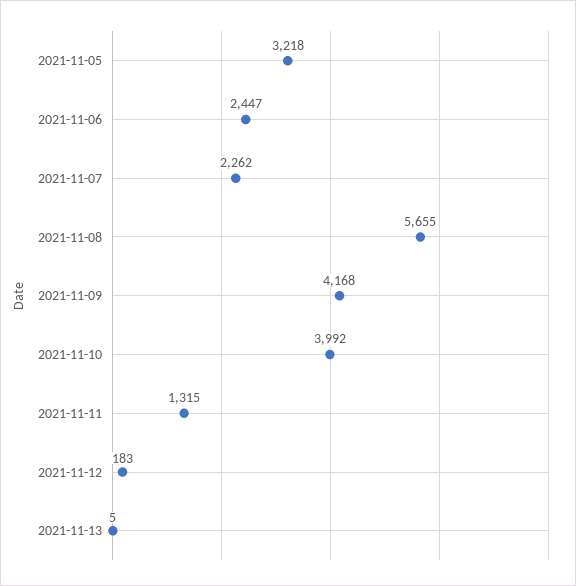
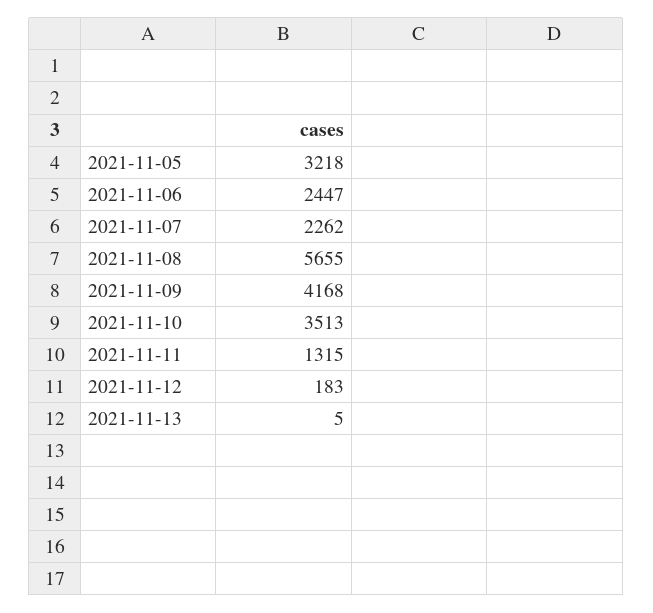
  {
    "2021-11-05": 3218,
    "2021-11-06": 2447,
    "2021-11-07": 2262,
    "2021-11-08": 5655,
    "2021-11-09": 4168,
-   "2021-11-10": 3992,
+   "2021-11-10": 3513,
    "2021-11-11": 1315,
    "2021-11-12": 183,
    "2021-11-13": 5
  }

